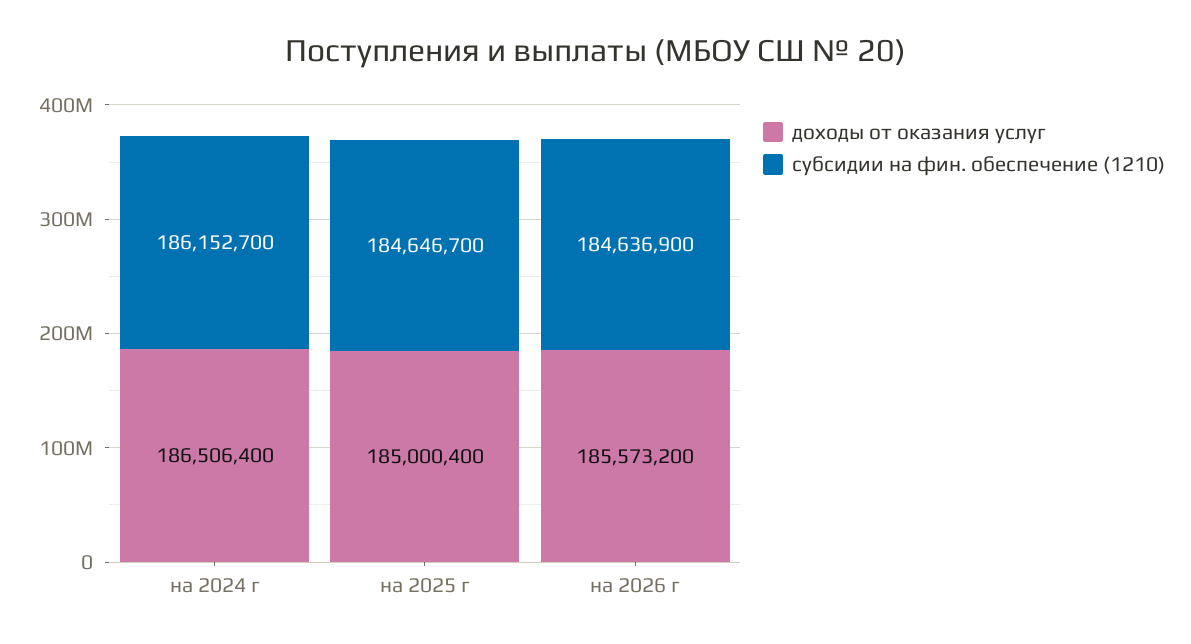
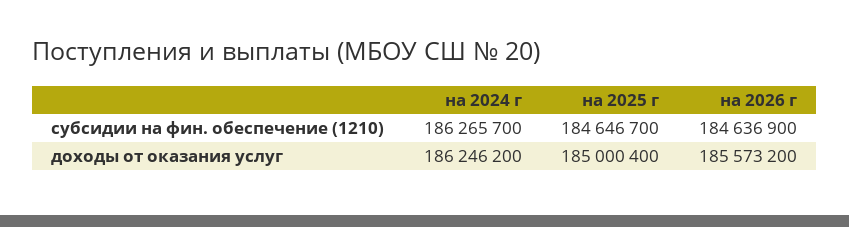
  {
    "доходы от оказания услуг": {
-     "на 2024 г": 186506400,
+     "на 2024 г": 186246200,
      "на 2025 г": 185000400,
      "на 2026 г": 185573200
    },
    "субсидии на фин. обеспечение (1210)": {
-     "на 2024 г": 186152700,
+     "на 2024 г": 186265700,
      "на 2025 г": 184646700,
      "на 2026 г": 184636900
    }
  }

